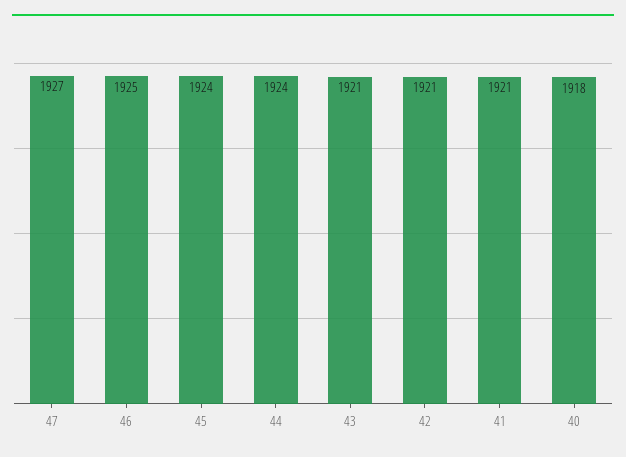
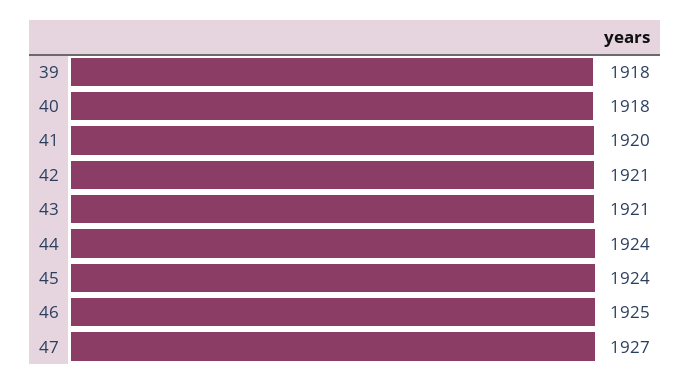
  {
    "47": 1927,
    "46": 1925,
    "45": 1924,
    "44": 1924,
    "43": 1921,
    "42": 1921,
-   "41": 1921,
+   "41": 1920,
-   "40": 1918
+   "40": 1918,
+   "39": 1918
  }

